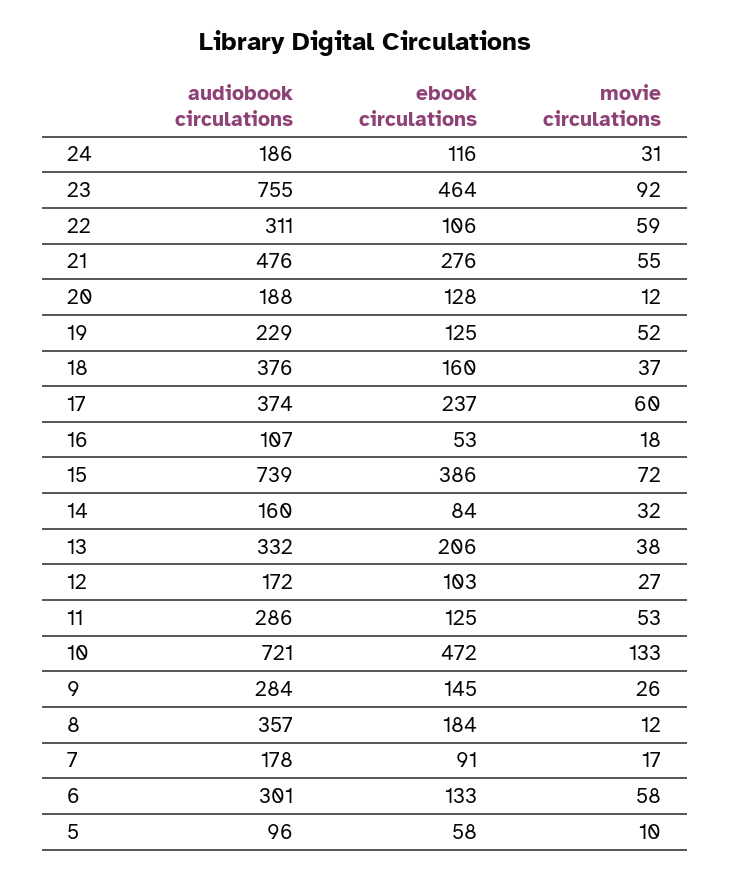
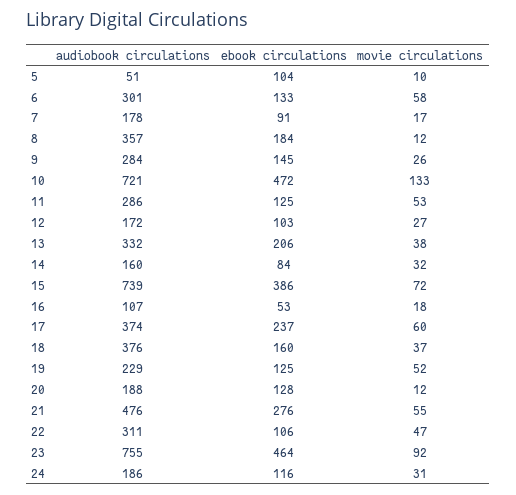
  {
    "audiobook circulations": {
      "24": 186,
      "23": 755,
      "22": 311,
      "21": 476,
      "20": 188,
      "19": 229,
      "18": 376,
      "17": 374,
      "16": 107,
      "15": 739,
      "14": 160,
      "13": 332,
      "12": 172,
      "11": 286,
      "10": 721,
      "9": 284,
      "8": 357,
      "7": 178,
      "6": 301,
-     "5": 96
+     "5": 51
    },
    "ebook circulations": {
      "24": 116,
      "23": 464,
      "22": 106,
      "21": 276,
      "20": 128,
      "19": 125,
      "18": 160,
      "17": 237,
      "16": 53,
      "15": 386,
      "14": 84,
      "13": 206,
      "12": 103,
      "11": 125,
      "10": 472,
      "9": 145,
      "8": 184,
      "7": 91,
      "6": 133,
-     "5": 58
+     "5": 104
    },
    "movie circulations": {
      "24": 31,
      "23": 92,
-     "22": 59,
+     "22": 47,
      "21": 55,
      "20": 12,
      "19": 52,
      "18": 37,
      "17": 60,
      "16": 18,
      "15": 72,
      "14": 32,
      "13": 38,
      "12": 27,
      "11": 53,
      "10": 133,
      "9": 26,
      "8": 12,
      "7": 17,
      "6": 58,
      "5": 10
    }
  }

